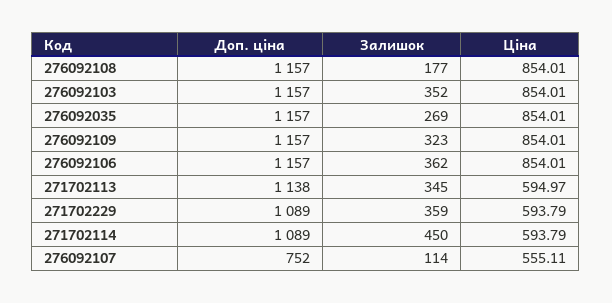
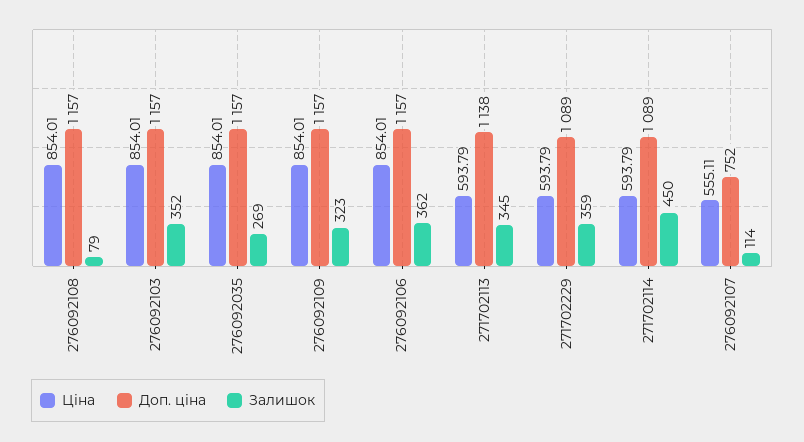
  {
    "Доп. ціна": {
      "276092108": 1157,
      "276092103": 1157,
      "276092035": 1157,
      "276092109": 1157,
      "276092106": 1157,
      "271702113": 1138,
      "271702229": 1089,
      "271702114": 1089,
      "276092107": 752
    },
    "Залишок": {
-     "276092108": 177,
+     "276092108": 79,
      "276092103": 352,
      "276092035": 269,
      "276092109": 323,
      "276092106": 362,
      "271702113": 345,
      "271702229": 359,
      "271702114": 450,
      "276092107": 114
    },
    "Ціна": {
      "276092108": 854.01,
      "276092103": 854.01,
      "276092035": 854.01,
      "276092109": 854.01,
      "276092106": 854.01,
-     "271702113": 594.97,
+     "271702113": 593.79,
      "271702229": 593.79,
      "271702114": 593.79,
      "276092107": 555.11
    }
  }

